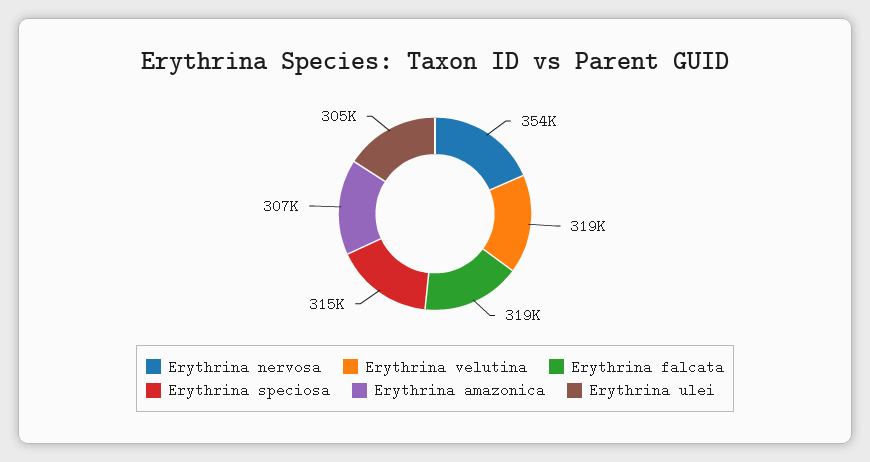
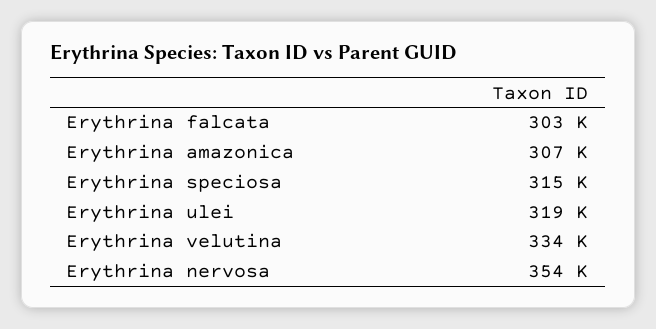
  {
    "Erythrina nervosa": 354000,
-   "Erythrina velutina": 319000,
+   "Erythrina velutina": 334000,
-   "Erythrina falcata": 319000,
+   "Erythrina falcata": 303000,
    "Erythrina speciosa": 315000,
    "Erythrina amazonica": 307000,
-   "Erythrina ulei": 305000
+   "Erythrina ulei": 319000
  }

